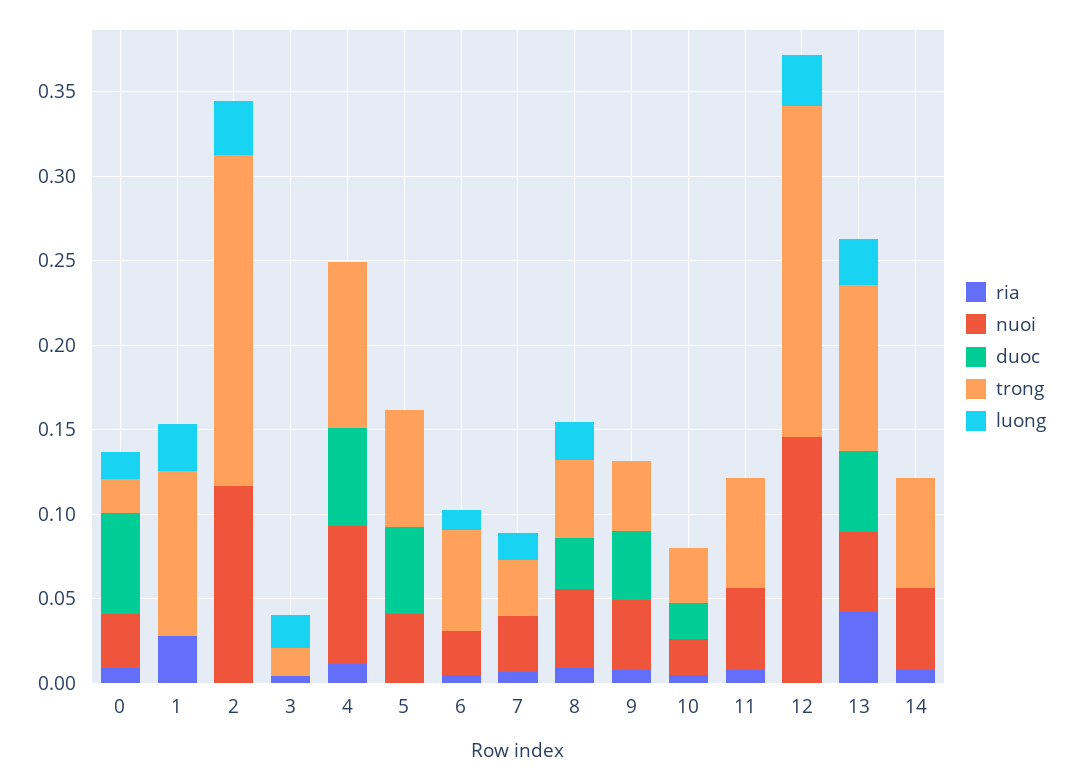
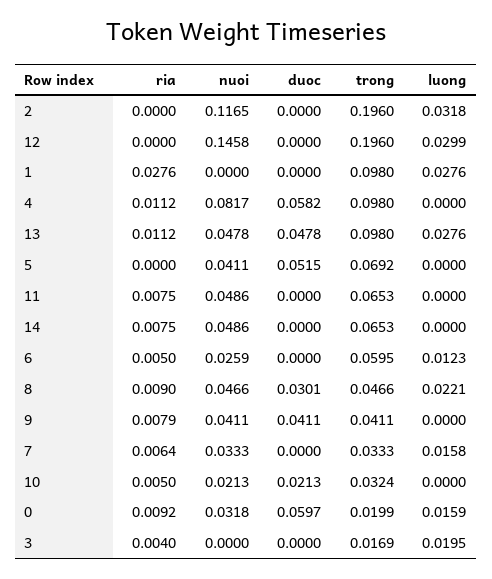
  {
    "ria": {
      "0": 0.0092,
      "1": 0.0276,
      "2": 0,
      "3": 0.004,
      "4": 0.0112,
      "5": 0,
      "6": 0.005,
      "7": 0.0064,
      "8": 0.009,
      "9": 0.0079,
      "10": 0.005,
      "11": 0.0075,
      "12": 0,
-     "13": 0.04,
+     "13": 0.0112,
      "14": 0.0075
    },
    "nuoi": {
      "0": 0.0318,
      "1": 0,
      "2": 0.1165,
      "3": 0,
      "4": 0.0817,
      "5": 0.0411,
      "6": 0.0259,
      "7": 0.0333,
      "8": 0.0466,
      "9": 0.0411,
      "10": 0.0213,
      "11": 0.0486,
      "12": 0.1458,
      "13": 0.0478,
      "14": 0.0486
    },
    "duoc": {
      "0": 0.0597,
      "1": 0,
      "2": 0,
      "3": 0,
      "4": 0.0582,
      "5": 0.0515,
      "6": 0,
      "7": 0,
      "8": 0.0301,
      "9": 0.0411,
      "10": 0.0213,
      "11": 0,
      "12": 0,
      "13": 0.0478,
      "14": 0
    },
    "trong": {
      "0": 0.0199,
      "1": 0.098,
      "2": 0.196,
      "3": 0.0169,
      "4": 0.098,
      "5": 0.0692,
      "6": 0.0595,
      "7": 0.0333,
      "8": 0.0466,
      "9": 0.0411,
      "10": 0.0324,
      "11": 0.0653,
      "12": 0.196,
      "13": 0.098,
      "14": 0.0653
    },
    "luong": {
      "0": 0.0159,
      "1": 0.0276,
      "2": 0.0318,
      "3": 0.0195,
      "4": 0,
      "5": 0,
      "6": 0.0123,
      "7": 0.0158,
      "8": 0.0221,
      "9": 0,
      "10": 0,
      "11": 0,
      "12": 0.0299,
      "13": 0.0276,
      "14": 0
    }
  }

